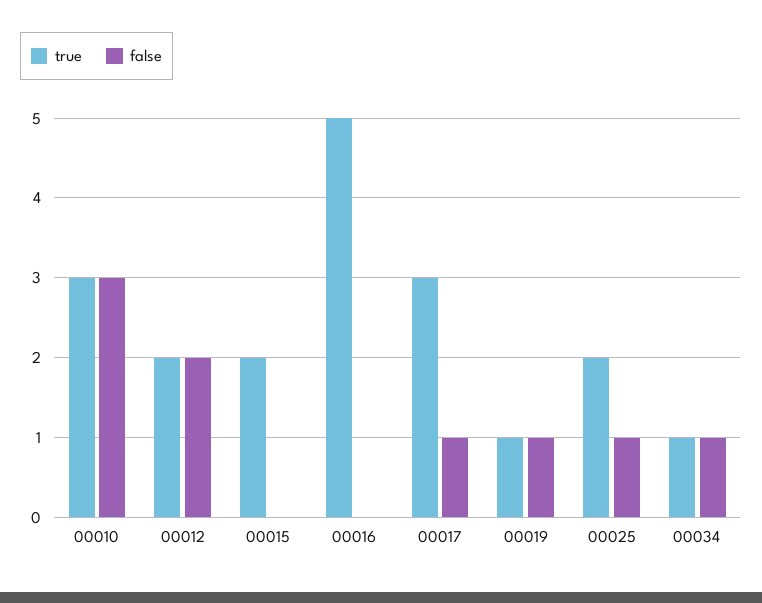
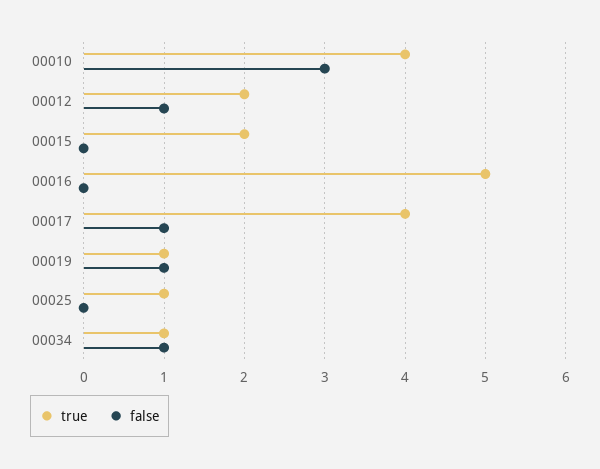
  {
    "true": {
-     "00010": 3,
+     "00010": 4,
      "00012": 2,
      "00015": 2,
      "00016": 5,
-     "00017": 3,
+     "00017": 4,
      "00019": 1,
-     "00025": 2,
+     "00025": 1,
      "00034": 1
    },
    "false": {
      "00010": 3,
-     "00012": 2,
+     "00012": 1,
      "00015": 0,
      "00016": 0,
      "00017": 1,
      "00019": 1,
-     "00025": 1,
+     "00025": 0,
      "00034": 1
    }
  }

